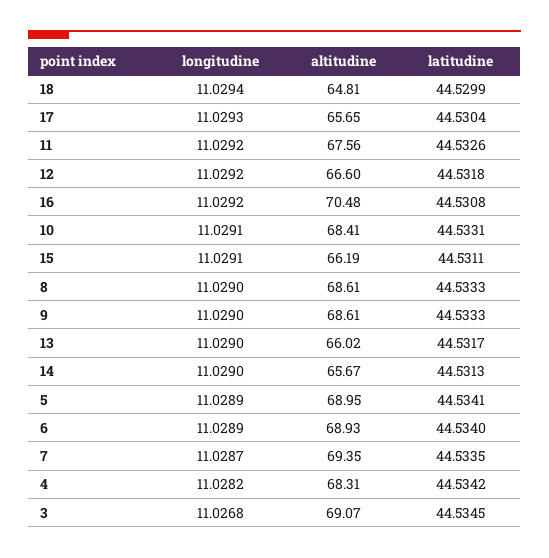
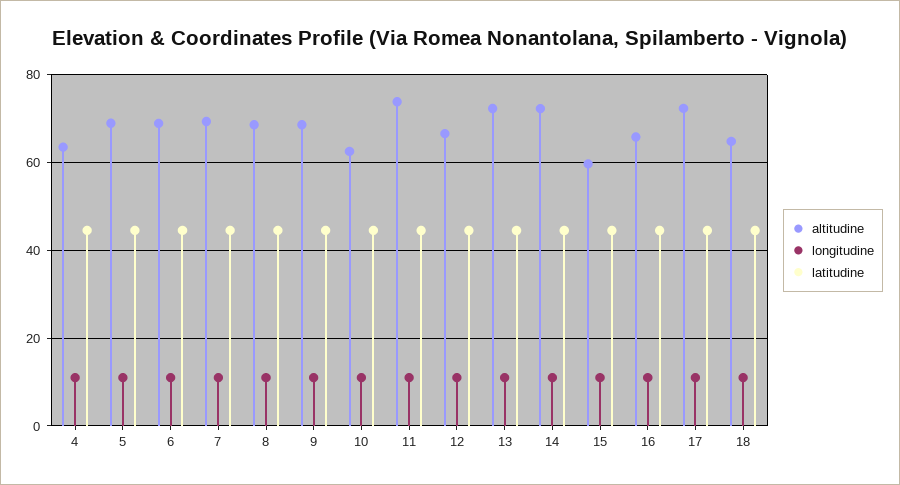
  {
    "longitudine": {
      "18": 11.0294,
      "17": 11.0293,
      "11": 11.0292,
      "12": 11.0292,
      "16": 11.0292,
      "10": 11.0291,
      "15": 11.0291,
      "8": 11.029,
      "9": 11.029,
      "13": 11.029,
      "14": 11.029,
      "5": 11.0289,
      "6": 11.0289,
      "7": 11.0287,
-     "4": 11.0282,
+     "4": 11.0282
-     "3": 11.0268
    },
    "altitudine": {
      "18": 64.81,
-     "17": 65.65,
+     "17": 72,
-     "11": 67.56,
+     "11": 74,
      "12": 66.6,
-     "16": 70.48,
+     "16": 66,
-     "10": 68.41,
+     "10": 62,
-     "15": 66.19,
+     "15": 60,
      "8": 68.61,
      "9": 68.61,
-     "13": 66.02,
+     "13": 72,
-     "14": 65.67,
+     "14": 72,
      "5": 68.95,
      "6": 68.93,
      "7": 69.35,
-     "4": 68.31,
+     "4": 64
-     "3": 69.07
    },
    "latitudine": {
      "18": 44.5299,
      "17": 44.5304,
      "11": 44.5326,
      "12": 44.5318,
      "16": 44.5308,
      "10": 44.5331,
      "15": 44.5311,
      "8": 44.5333,
      "9": 44.5333,
      "13": 44.5317,
      "14": 44.5313,
      "5": 44.5341,
      "6": 44.534,
      "7": 44.5335,
-     "4": 44.5342,
+     "4": 44.5342
-     "3": 44.5345
    }
  }

